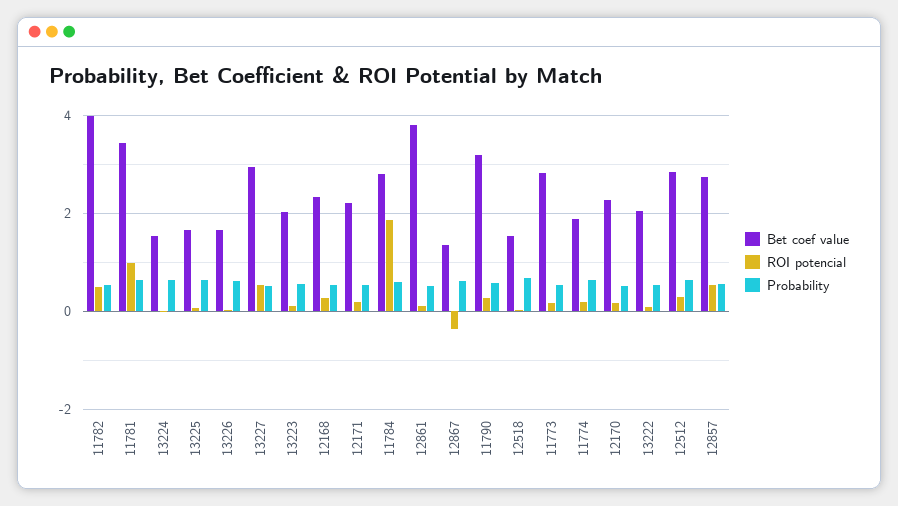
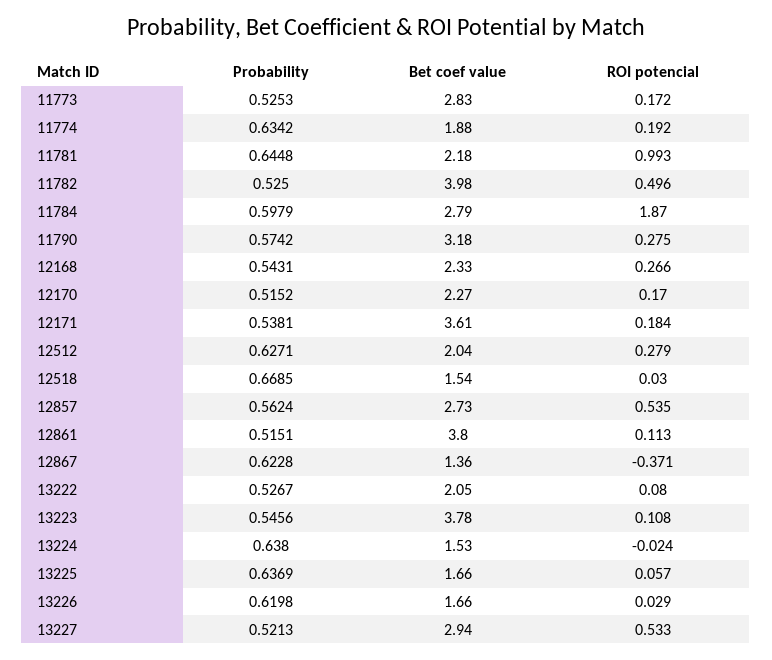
  {
    "Bet coef value": {
      "11782": 3.98,
-     "11781": 3.4,
+     "11781": 2.18,
      "13224": 1.53,
      "13225": 1.66,
      "13226": 1.66,
      "13227": 2.94,
-     "13223": 2,
+     "13223": 3.78,
      "12168": 2.33,
-     "12171": 2.2,
+     "12171": 3.61,
      "11784": 2.79,
      "12861": 3.8,
      "12867": 1.36,
      "11790": 3.18,
      "12518": 1.54,
      "11773": 2.83,
      "11774": 1.88,
      "12170": 2.27,
      "13222": 2.05,
-     "12512": 2.8,
+     "12512": 2.04,
      "12857": 2.73
    },
    "ROI potencial": {
      "11782": 0.496,
      "11781": 0.993,
      "13224": -0.024,
      "13225": 0.057,
      "13226": 0.029,
      "13227": 0.533,
      "13223": 0.108,
      "12168": 0.266,
      "12171": 0.184,
      "11784": 1.87,
      "12861": 0.113,
      "12867": -0.371,
      "11790": 0.275,
      "12518": 0.03,
      "11773": 0.172,
      "11774": 0.192,
      "12170": 0.17,
      "13222": 0.08,
      "12512": 0.279,
      "12857": 0.535
    },
    "Probability": {
      "11782": 0.525,
      "11781": 0.6448,
      "13224": 0.638,
      "13225": 0.6369,
      "13226": 0.6198,
      "13227": 0.5213,
      "13223": 0.5456,
      "12168": 0.5431,
      "12171": 0.5381,
      "11784": 0.5979,
      "12861": 0.5151,
      "12867": 0.6228,
      "11790": 0.5742,
      "12518": 0.6685,
      "11773": 0.5253,
      "11774": 0.6342,
      "12170": 0.5152,
      "13222": 0.5267,
      "12512": 0.6271,
      "12857": 0.5624
    }
  }

